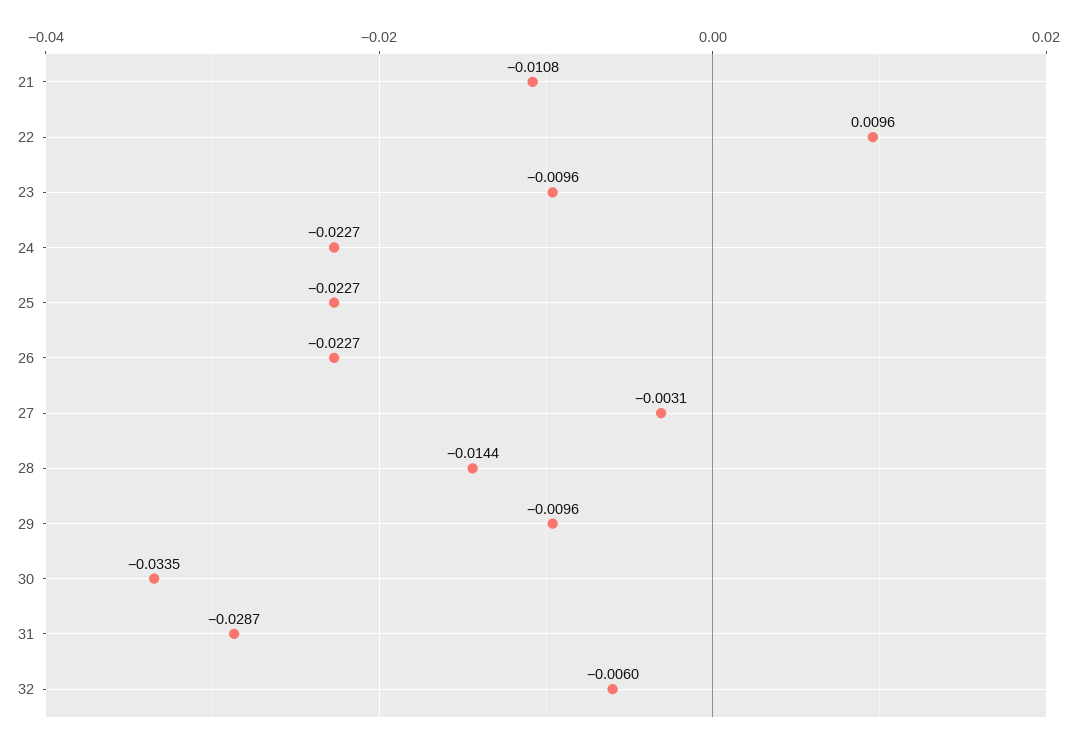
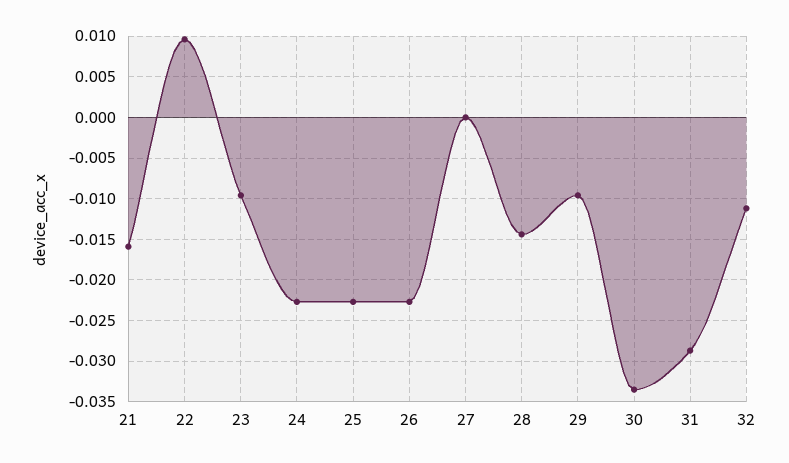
  {
-   "21": -0.0108,
+   "21": -0.016,
    "22": 0.0096,
    "23": -0.0096,
    "24": -0.0227,
    "25": -0.0227,
    "26": -0.0227,
-   "27": -0.0031,
+   "27": 0,
    "28": -0.0144,
    "29": -0.0096,
    "30": -0.0335,
    "31": -0.0287,
-   "32": -0.006
+   "32": -0.011
  }

